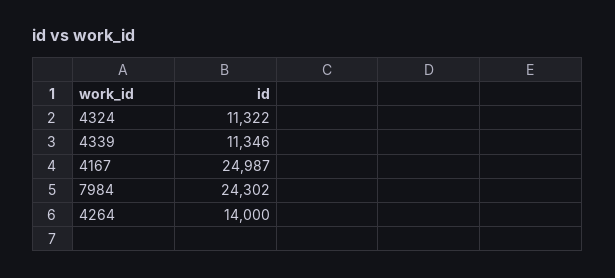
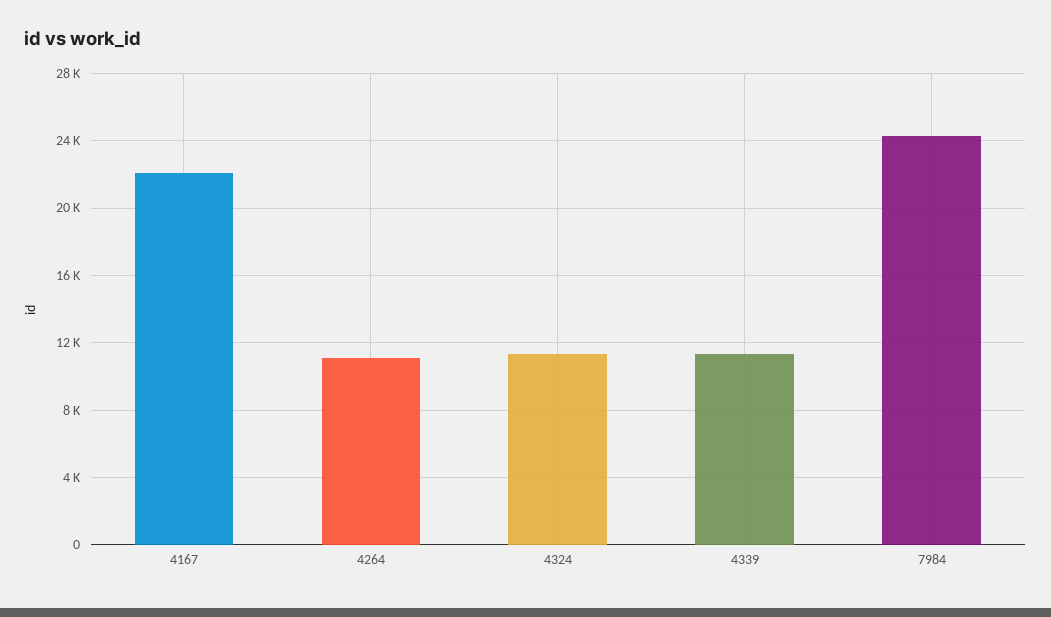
  {
    "4324": 11322,
    "4339": 11346,
-   "4167": 24987,
+   "4167": 22000,
    "7984": 24302,
-   "4264": 14000
+   "4264": 11000
  }

